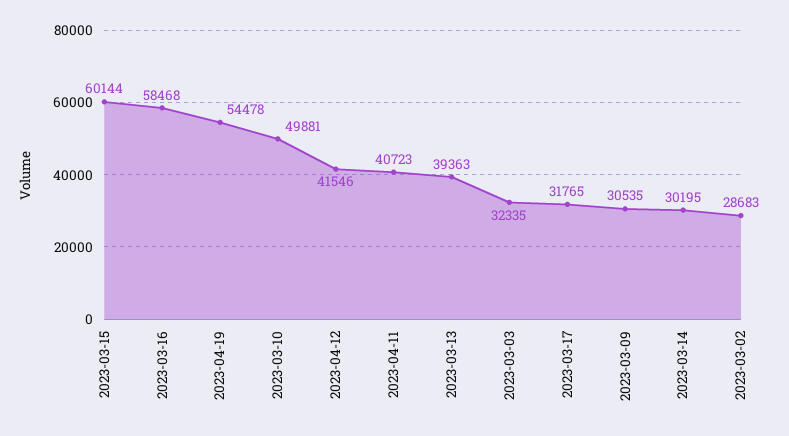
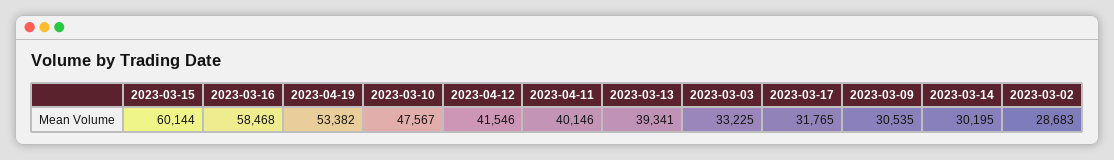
  {
    "2023-03-15": 60144,
    "2023-03-16": 58468,
-   "2023-04-19": 54478,
+   "2023-04-19": 53382,
-   "2023-03-10": 49881,
+   "2023-03-10": 47567,
    "2023-04-12": 41546,
-   "2023-04-11": 40723,
+   "2023-04-11": 40146,
-   "2023-03-13": 39363,
+   "2023-03-13": 39341,
-   "2023-03-03": 32335,
+   "2023-03-03": 33225,
    "2023-03-17": 31765,
    "2023-03-09": 30535,
    "2023-03-14": 30195,
    "2023-03-02": 28683
  }

